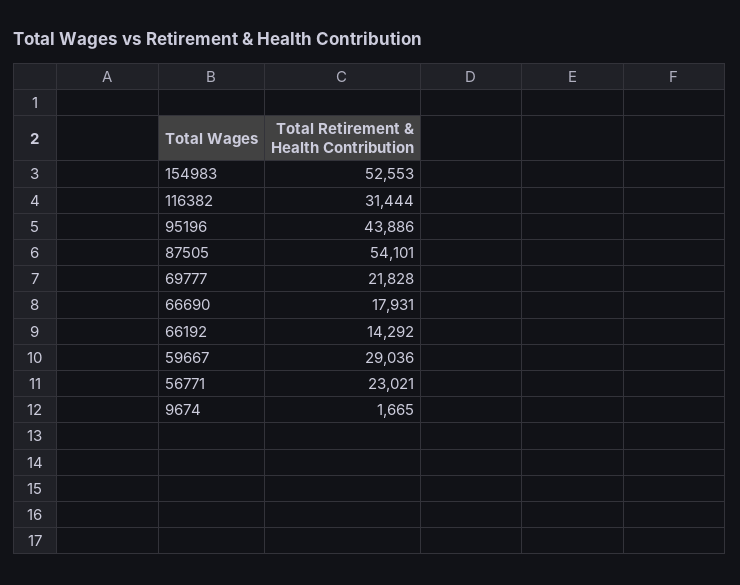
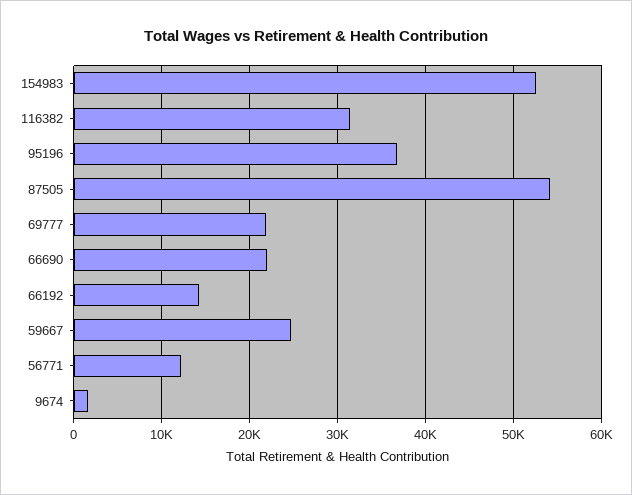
  {
    "154983": 52553,
    "116382": 31444,
-   "95196": 43886,
+   "95196": 37000,
    "87505": 54101,
    "69777": 21828,
-   "66690": 17931,
+   "66690": 22000,
    "66192": 14292,
-   "59667": 29036,
+   "59667": 25000,
-   "56771": 23021,
+   "56771": 12000,
    "9674": 1665
  }

